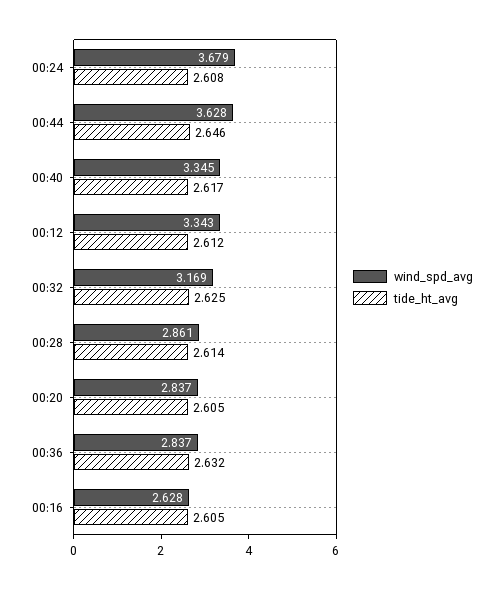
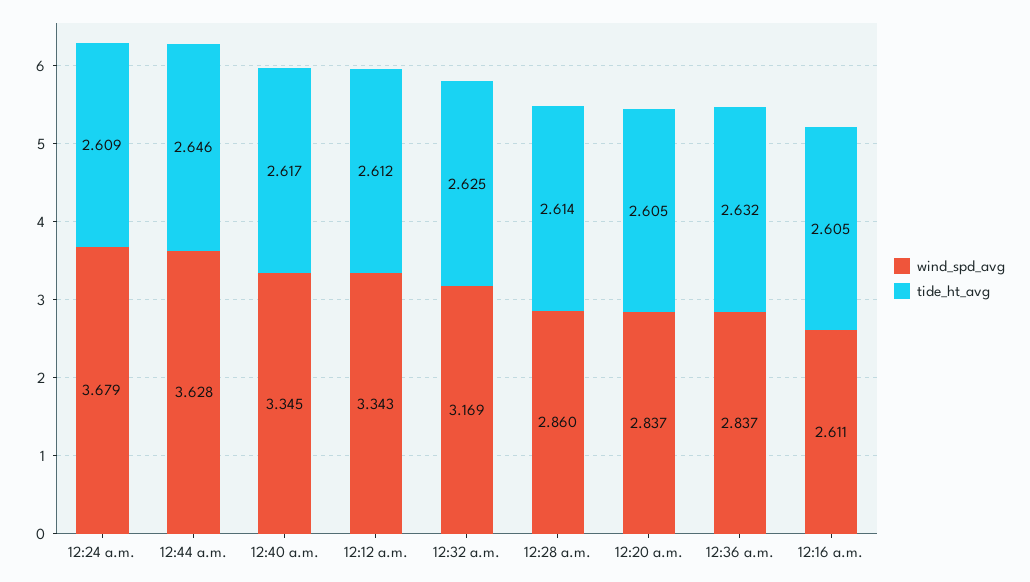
  {
    "wind_spd_avg": {
      "00:24": 3.679,
      "00:44": 3.628,
      "00:40": 3.345,
      "00:12": 3.343,
      "00:32": 3.169,
-     "00:28": 2.861,
+     "00:28": 2.86,
      "00:20": 2.837,
      "00:36": 2.837,
-     "00:16": 2.628
+     "00:16": 2.611
    },
    "tide_ht_avg": {
-     "00:24": 2.608,
+     "00:24": 2.609,
      "00:44": 2.646,
      "00:40": 2.617,
      "00:12": 2.612,
      "00:32": 2.625,
      "00:28": 2.614,
      "00:20": 2.605,
      "00:36": 2.632,
      "00:16": 2.605
    }
  }

